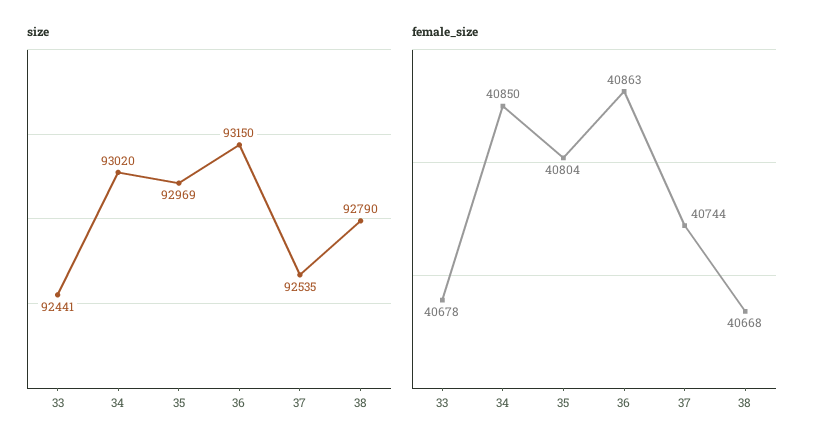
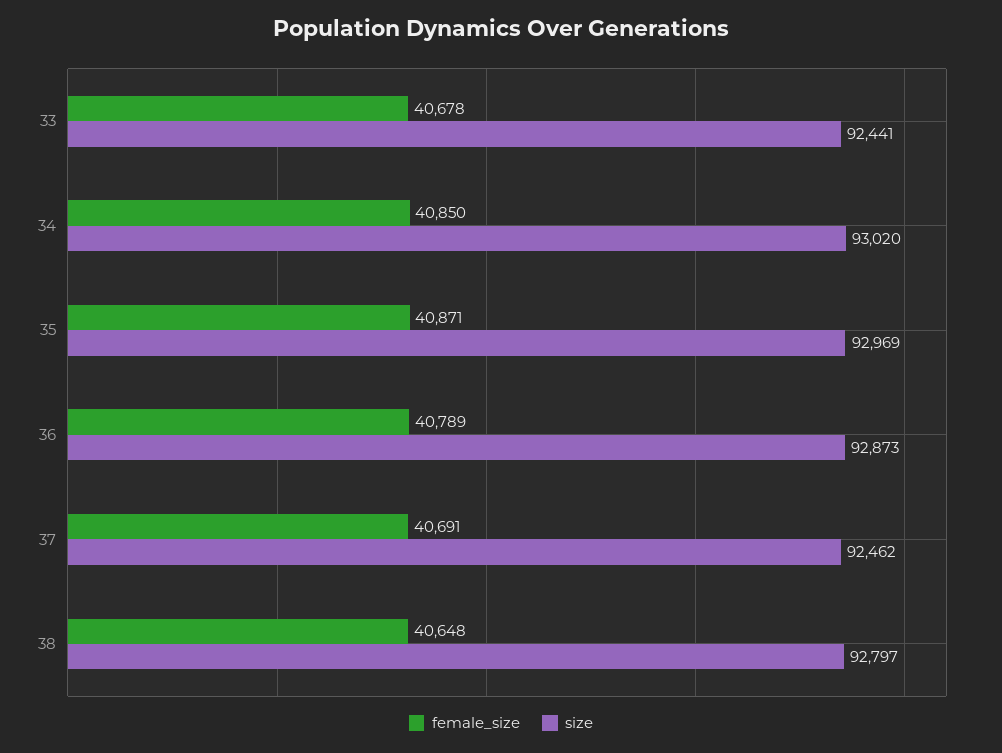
  {
    "size": {
      "33": 92441,
      "34": 93020,
      "35": 92969,
-     "36": 93150,
+     "36": 92873,
-     "37": 92535,
+     "37": 92462,
-     "38": 92790
+     "38": 92797
    },
    "female_size": {
      "33": 40678,
      "34": 40850,
-     "35": 40804,
+     "35": 40871,
-     "36": 40863,
+     "36": 40789,
-     "37": 40744,
+     "37": 40691,
-     "38": 40668
+     "38": 40648
    }
  }

